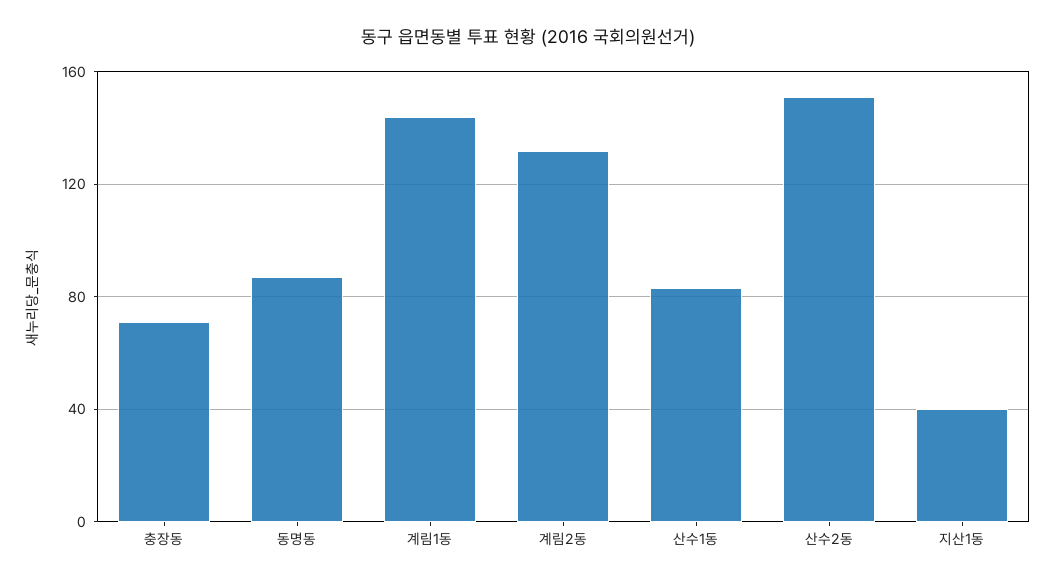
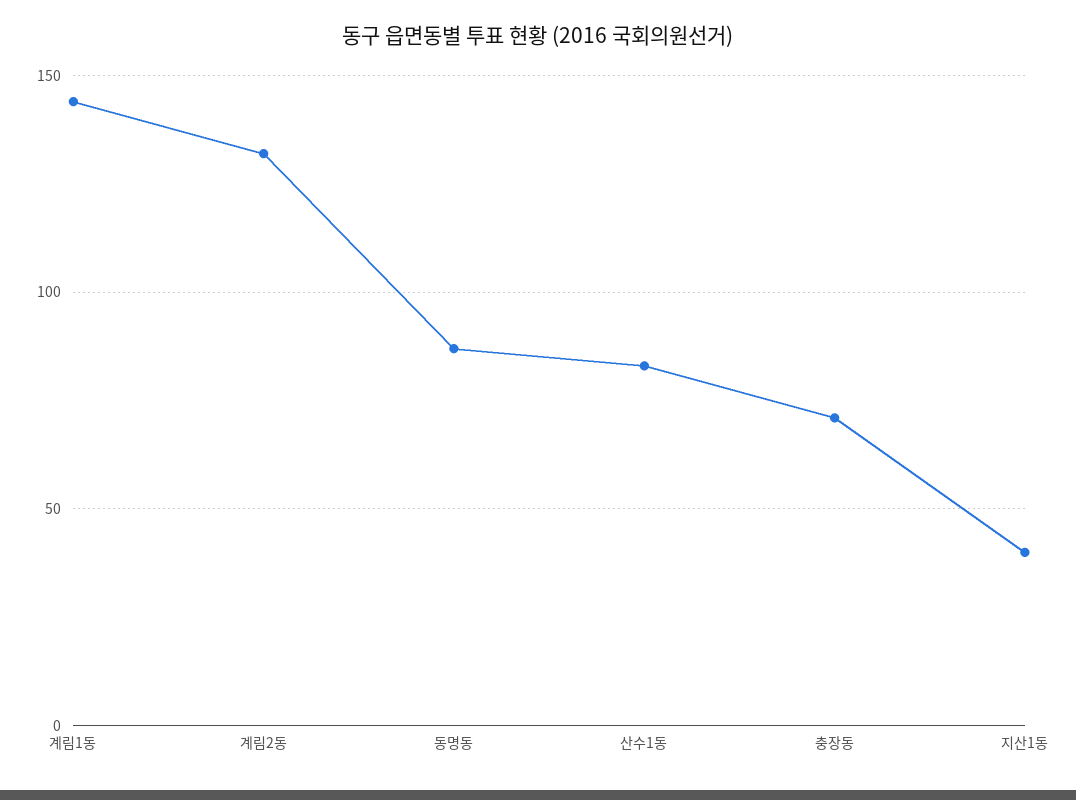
  {
    "충장동": 70,
    "동명동": 85,
    "계림1동": 145,
    "계림2동": 130,
    "산수1동": 85,
-   "산수2동": 150,
    "지산1동": 40
  }

